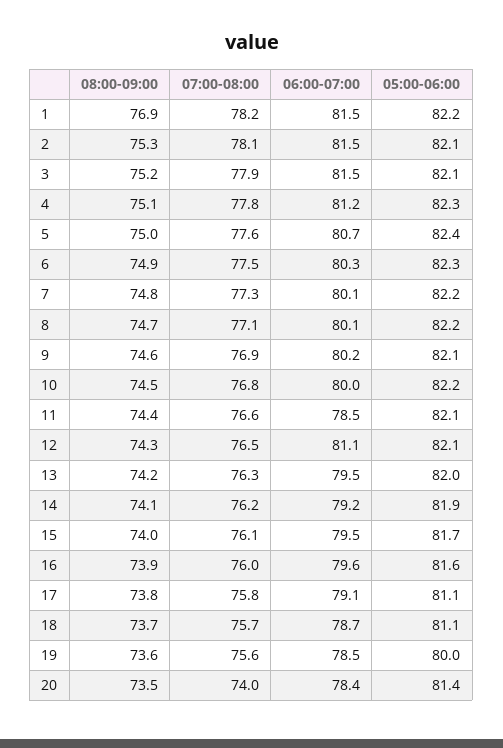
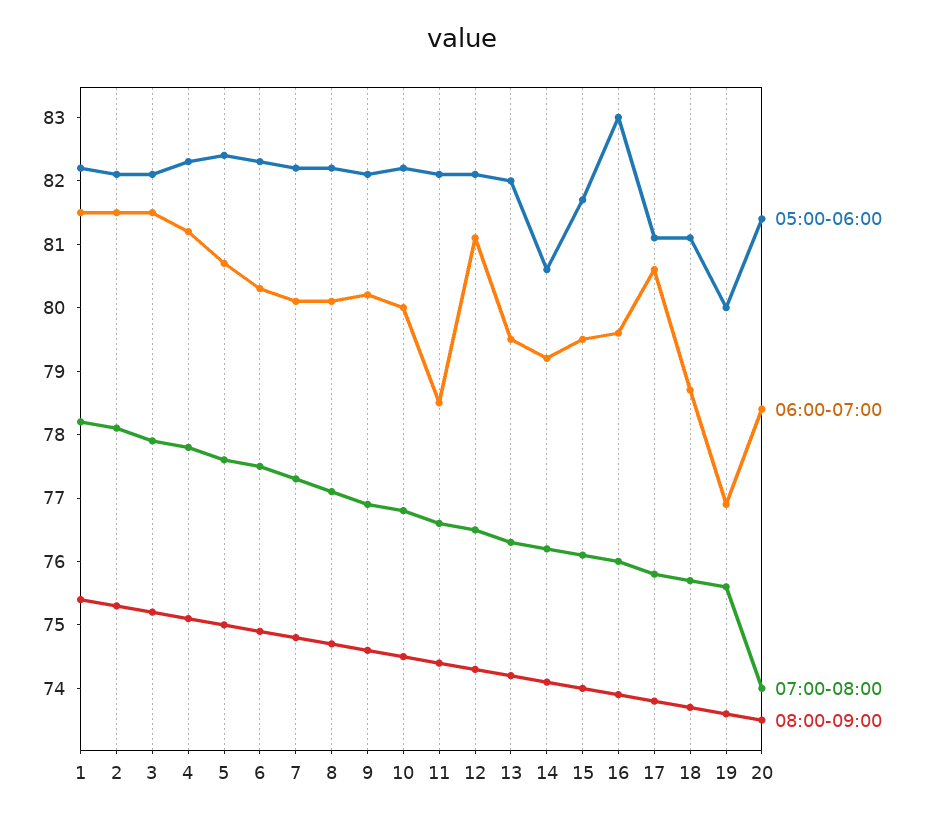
  {
    "08:00-09:00": {
-     "1": 76.9,
+     "1": 75.5,
      "2": 75.3,
      "3": 75.2,
      "4": 75.1,
      "5": 75,
      "6": 74.9,
      "7": 74.8,
      "8": 74.7,
      "9": 74.6,
      "10": 74.5,
      "11": 74.4,
      "12": 74.3,
      "13": 74.2,
      "14": 74.1,
      "15": 74,
      "16": 73.9,
      "17": 73.8,
      "18": 73.7,
      "19": 73.6,
      "20": 73.5
    },
    "07:00-08:00": {
      "1": 78.2,
      "2": 78.1,
      "3": 77.9,
      "4": 77.8,
      "5": 77.6,
      "6": 77.5,
      "7": 77.3,
      "8": 77.1,
      "9": 76.9,
      "10": 76.8,
      "11": 76.6,
      "12": 76.5,
      "13": 76.3,
      "14": 76.2,
      "15": 76.1,
      "16": 76,
      "17": 75.8,
      "18": 75.7,
      "19": 75.6,
      "20": 74
    },
    "06:00-07:00": {
      "1": 81.5,
      "2": 81.5,
      "3": 81.5,
      "4": 81.2,
      "5": 80.7,
      "6": 80.3,
      "7": 80.1,
      "8": 80.1,
      "9": 80.2,
      "10": 80,
      "11": 78.5,
      "12": 81.1,
      "13": 79.5,
      "14": 79.2,
      "15": 79.5,
      "16": 79.6,
-     "17": 79.1,
+     "17": 80.5,
      "18": 78.7,
-     "19": 78.5,
+     "19": 77,
      "20": 78.4
    },
    "05:00-06:00": {
      "1": 82.2,
      "2": 82.1,
      "3": 82.1,
      "4": 82.3,
      "5": 82.4,
      "6": 82.3,
      "7": 82.2,
      "8": 82.2,
      "9": 82.1,
      "10": 82.2,
      "11": 82.1,
      "12": 82.1,
      "13": 82,
-     "14": 81.9,
+     "14": 80.5,
      "15": 81.7,
-     "16": 81.6,
+     "16": 83,
      "17": 81.1,
      "18": 81.1,
      "19": 80,
      "20": 81.4
    }
  }

